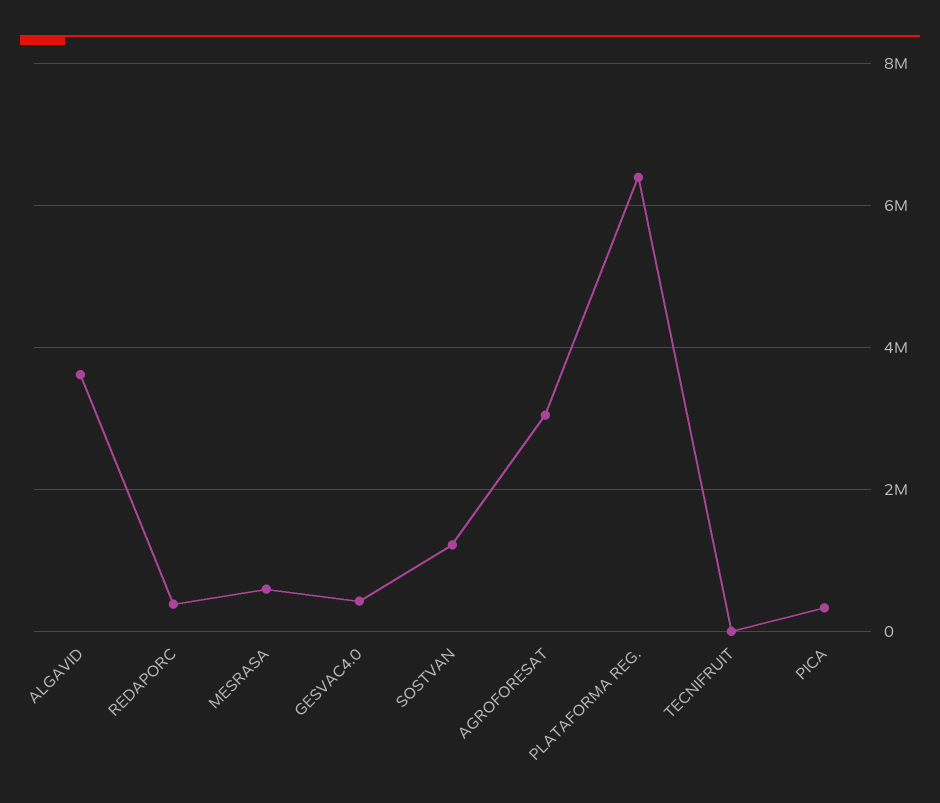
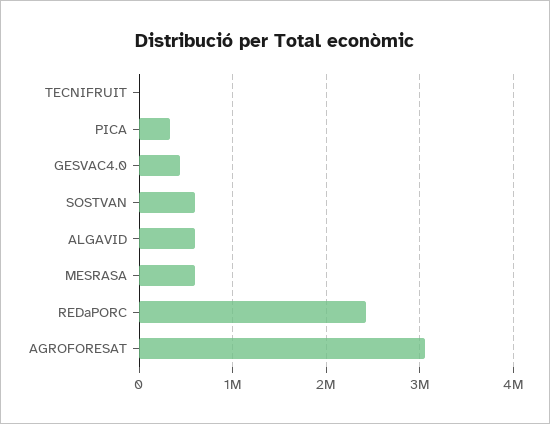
  {
-   "ALGAVID": 3600000,
+   "ALGAVID": 600000,
-   "REDAPORC": 400000,
+   "REDAPORC": 2400000,
    "MESRASA": 600000,
    "GESVAC4.0": 400000,
-   "SOSTVAN": 1200000,
+   "SOSTVAN": 600000,
    "AGROFORESAT": 3100000,
-   "PLATAFORMA REG.": 6400000,
    "TECNIFRUIT": 0,
    "PICA": 300000
  }

